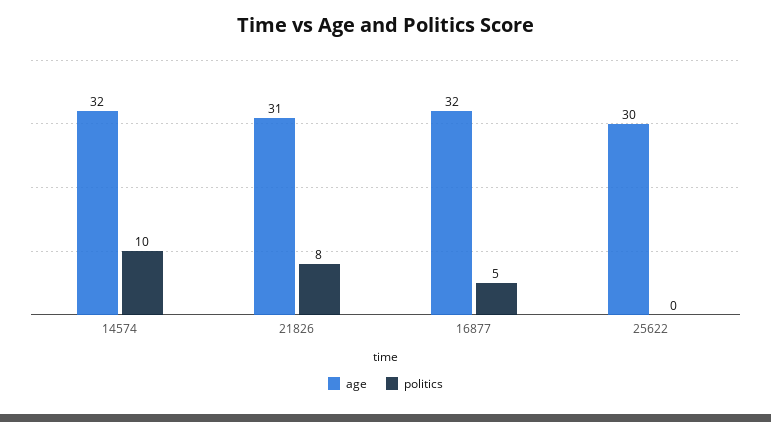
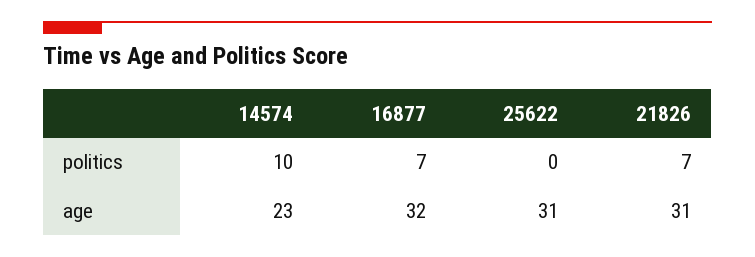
  {
    "age": {
-     "14574": 32,
+     "14574": 23,
      "21826": 31,
      "16877": 32,
-     "25622": 30
+     "25622": 31
    },
    "politics": {
      "14574": 10,
-     "21826": 8,
+     "21826": 7,
-     "16877": 5,
+     "16877": 7,
      "25622": 0
    }
  }

